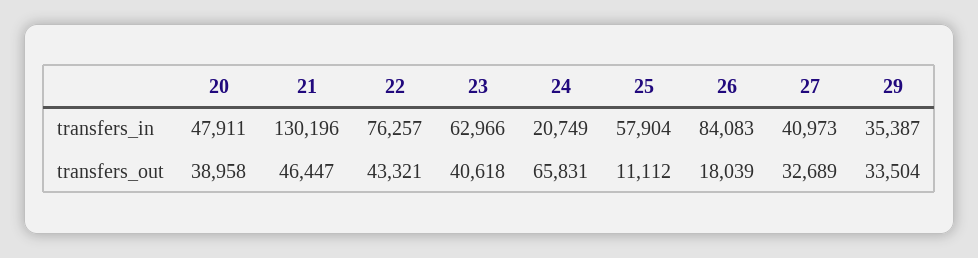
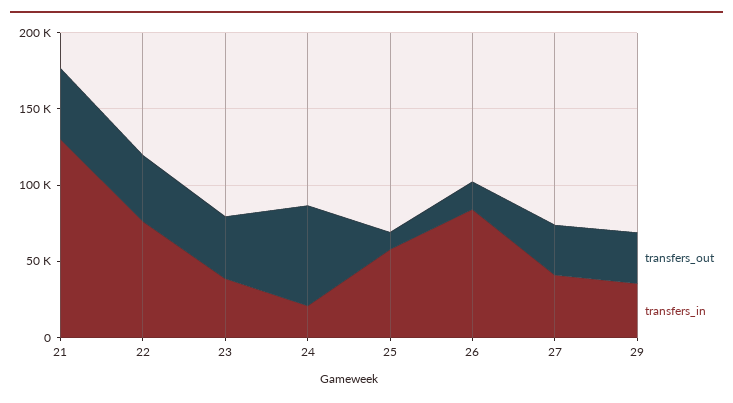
  {
    "transfers_in": {
-     "20": 47911,
      "21": 130196,
      "22": 76257,
-     "23": 62966,
+     "23": 40000,
      "24": 20749,
      "25": 57904,
      "26": 84083,
      "27": 40973,
      "29": 35387
    },
    "transfers_out": {
-     "20": 38958,
      "21": 46447,
      "22": 43321,
      "23": 40618,
      "24": 65831,
      "25": 11112,
      "26": 18039,
      "27": 32689,
      "29": 33504
    }
  }

